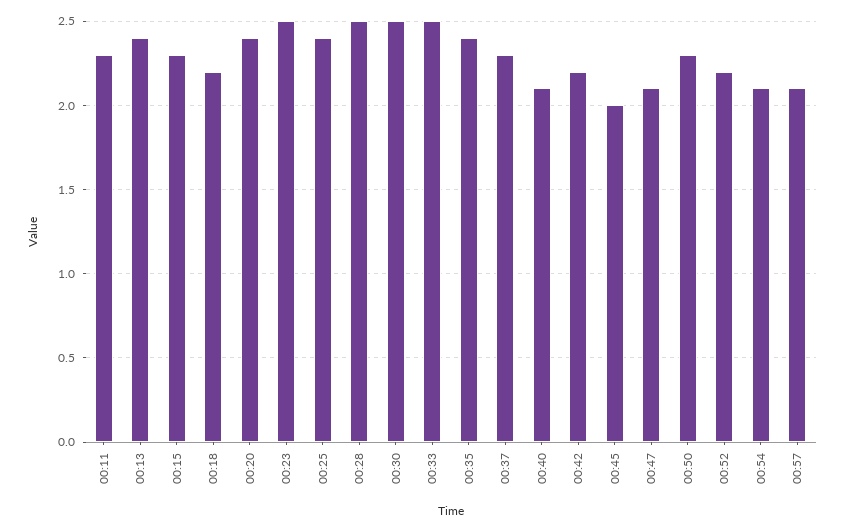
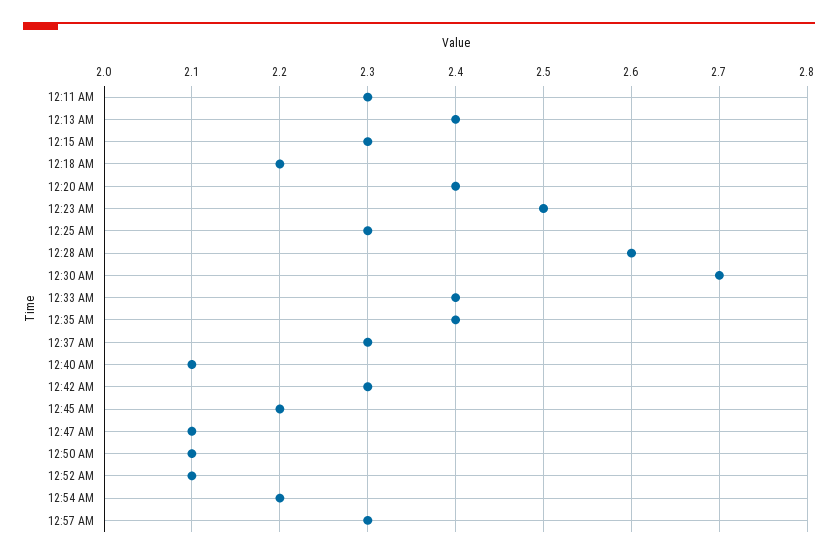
  {
    "00:11": 2.3,
    "00:13": 2.4,
    "00:15": 2.3,
    "00:18": 2.2,
    "00:20": 2.4,
    "00:23": 2.5,
-   "00:25": 2.4,
+   "00:25": 2.3,
-   "00:28": 2.5,
+   "00:28": 2.6,
-   "00:30": 2.5,
+   "00:30": 2.7,
-   "00:33": 2.5,
+   "00:33": 2.4,
    "00:35": 2.4,
    "00:37": 2.3,
    "00:40": 2.1,
-   "00:42": 2.2,
+   "00:42": 2.3,
-   "00:45": 2,
+   "00:45": 2.2,
    "00:47": 2.1,
-   "00:50": 2.3,
+   "00:50": 2.1,
-   "00:52": 2.2,
+   "00:52": 2.1,
-   "00:54": 2.1,
+   "00:54": 2.2,
-   "00:57": 2.1
+   "00:57": 2.3
  }

